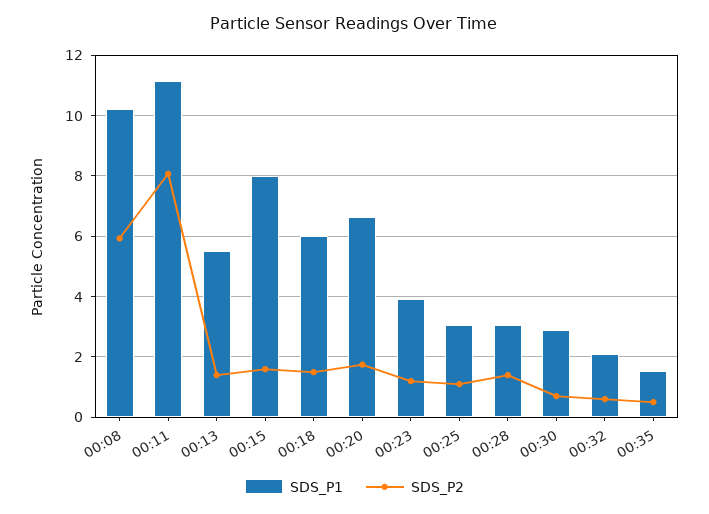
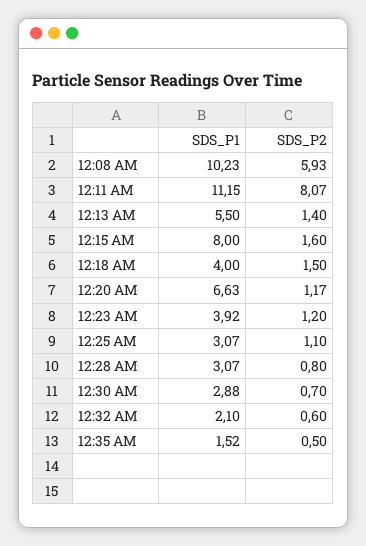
  {
    "SDS_P1": {
      "00:08": 10.23,
      "00:11": 11.15,
      "00:13": 5.5,
      "00:15": 8,
-     "00:18": 6,
+     "00:18": 4,
      "00:20": 6.63,
      "00:23": 3.92,
      "00:25": 3.07,
      "00:28": 3.07,
      "00:30": 2.88,
      "00:32": 2.1,
      "00:35": 1.52
    },
    "SDS_P2": {
      "00:08": 5.93,
      "00:11": 8.07,
      "00:13": 1.4,
      "00:15": 1.6,
      "00:18": 1.5,
-     "00:20": 1.8,
+     "00:20": 1.17,
      "00:23": 1.2,
      "00:25": 1.1,
-     "00:28": 1.4,
+     "00:28": 0.8,
      "00:30": 0.7,
      "00:32": 0.6,
      "00:35": 0.5
    }
  }

